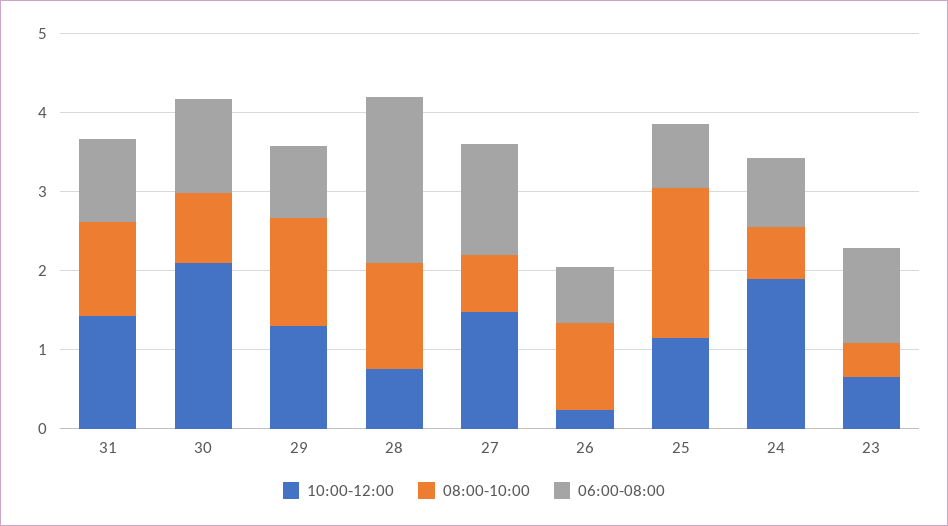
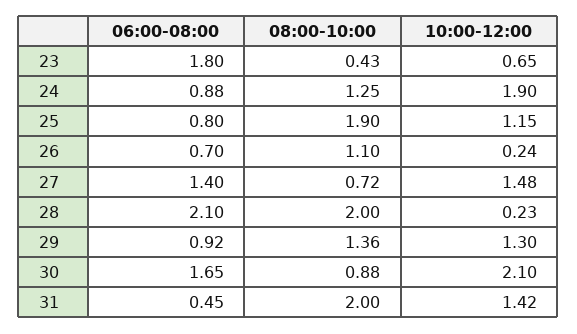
  {
    "10:00-12:00": {
      "31": 1.42,
      "30": 2.1,
      "29": 1.3,
-     "28": 0.8,
+     "28": 0.23,
      "27": 1.48,
      "26": 0.24,
      "25": 1.15,
      "24": 1.9,
      "23": 0.65
    },
    "08:00-10:00": {
-     "31": 1.2,
+     "31": 2,
      "30": 0.88,
      "29": 1.36,
-     "28": 1.4,
+     "28": 2,
      "27": 0.72,
      "26": 1.1,
      "25": 1.9,
-     "24": 0.6,
+     "24": 1.25,
      "23": 0.43
    },
    "06:00-08:00": {
-     "31": 1,
+     "31": 0.45,
-     "30": 1.2,
+     "30": 1.65,
      "29": 0.92,
      "28": 2.1,
      "27": 1.4,
      "26": 0.7,
      "25": 0.8,
      "24": 0.88,
-     "23": 1.2
+     "23": 1.8
    }
  }

